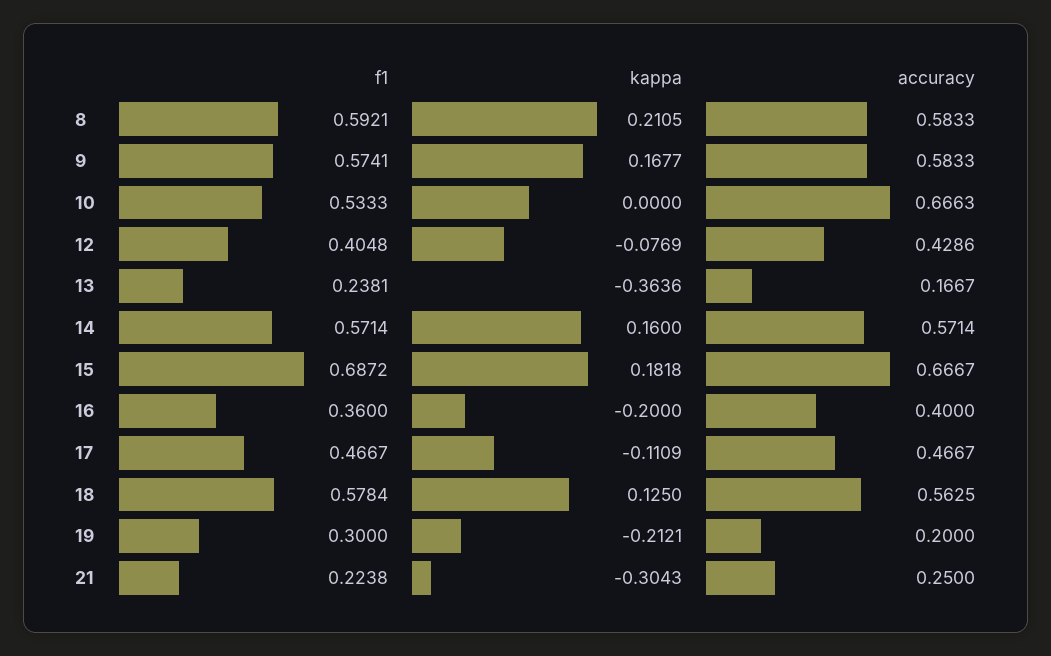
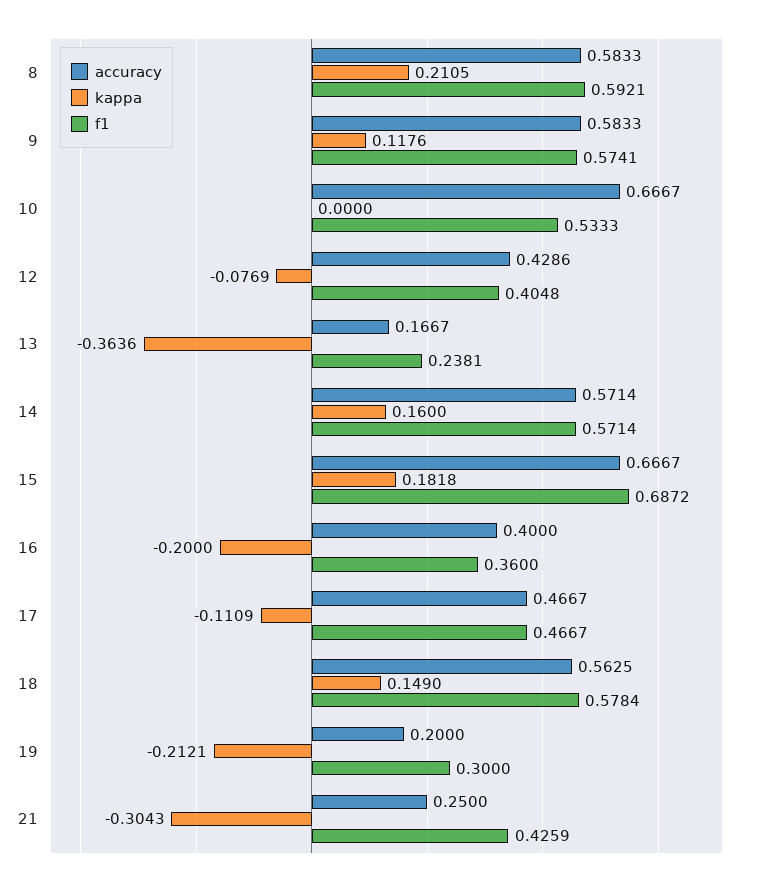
  {
    "f1": {
      "8": 0.5921,
      "9": 0.5741,
      "10": 0.5333,
      "12": 0.4048,
      "13": 0.2381,
      "14": 0.5714,
      "15": 0.6872,
      "16": 0.36,
      "17": 0.4667,
      "18": 0.5784,
      "19": 0.3,
-     "21": 0.2238
+     "21": 0.4259
    },
    "kappa": {
      "8": 0.2105,
-     "9": 0.1677,
+     "9": 0.1176,
      "10": 0,
      "12": -0.0769,
      "13": -0.3636,
      "14": 0.16,
      "15": 0.1818,
      "16": -0.2,
      "17": -0.1109,
-     "18": 0.125,
+     "18": 0.149,
      "19": -0.2121,
      "21": -0.3043
    },
    "accuracy": {
      "8": 0.5833,
      "9": 0.5833,
-     "10": 0.6663,
+     "10": 0.6667,
      "12": 0.4286,
      "13": 0.1667,
      "14": 0.5714,
      "15": 0.6667,
      "16": 0.4,
      "17": 0.4667,
      "18": 0.5625,
      "19": 0.2,
      "21": 0.25
    }
  }

